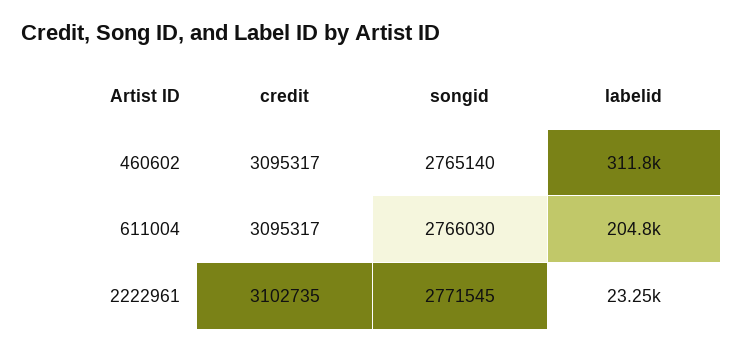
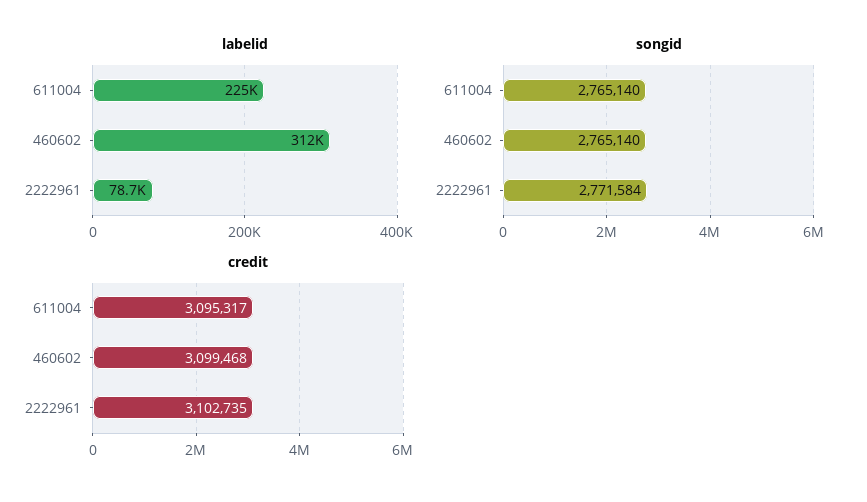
  {
    "credit": {
-     "460602": 3095317,
+     "460602": 3099468,
      "611004": 3095317,
      "2222961": 3102735
    },
    "songid": {
      "460602": 2765140,
-     "611004": 2766030,
+     "611004": 2765140,
-     "2222961": 2771545
+     "2222961": 2771584
    },
    "labelid": {
      "460602": 311800,
-     "611004": 204800,
+     "611004": 225000,
-     "2222961": 23250
+     "2222961": 78700
    }
  }

